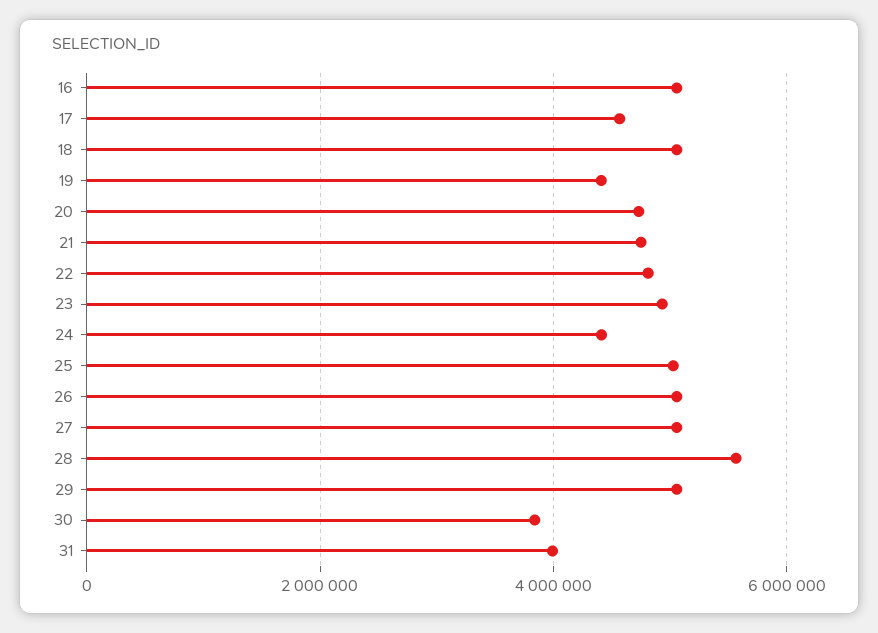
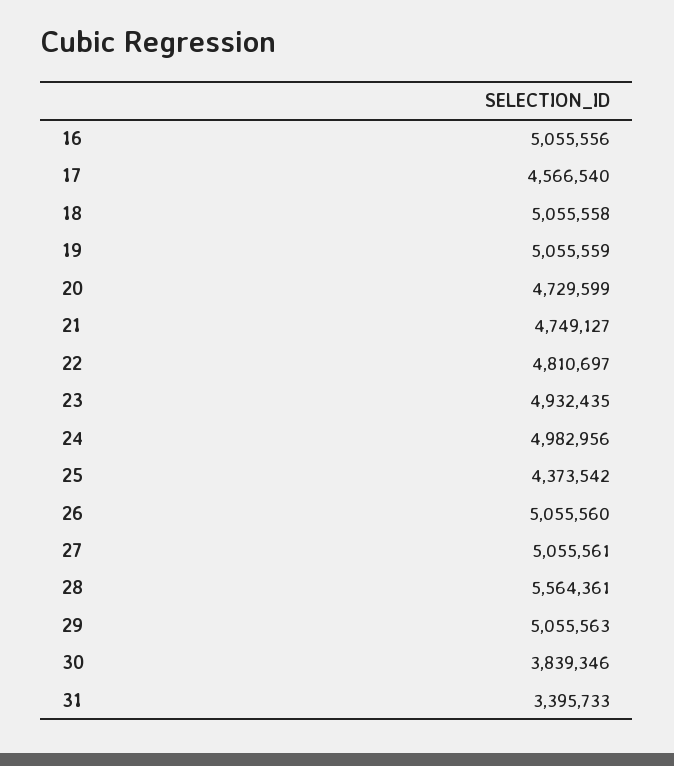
  {
    "16": 5055556,
    "17": 4566540,
    "18": 5055558,
-   "19": 4400000,
+   "19": 5055559,
    "20": 4729599,
    "21": 4749127,
    "22": 4810697,
    "23": 4932435,
-   "24": 4400000,
+   "24": 4982956,
-   "25": 5000000,
+   "25": 4373542,
    "26": 5055560,
    "27": 5055561,
    "28": 5564361,
    "29": 5055563,
    "30": 3839346,
-   "31": 4000000
+   "31": 3395733
  }

